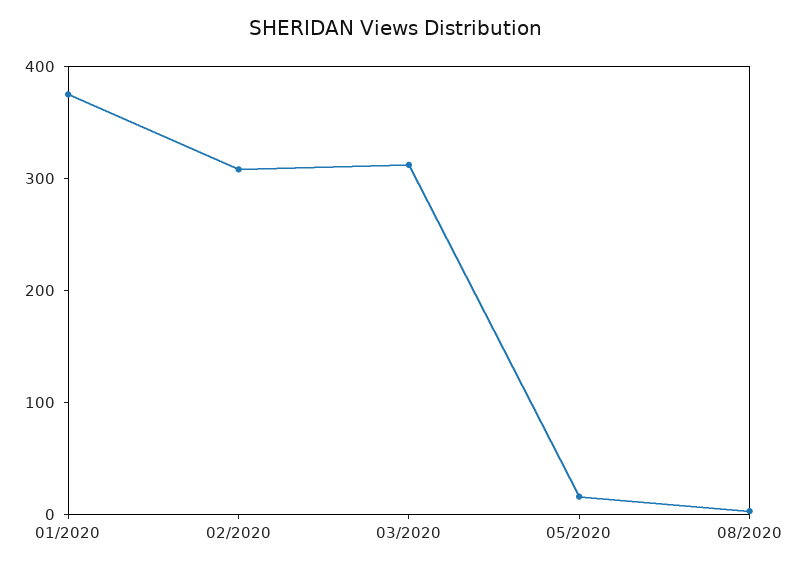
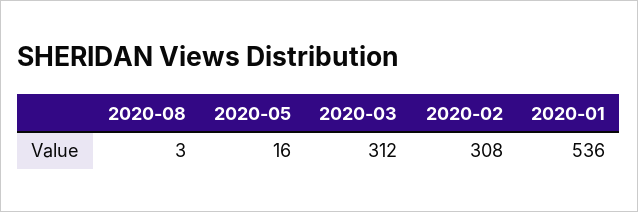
  {
-   "01/2020": 380,
+   "01/2020": 536,
    "02/2020": 308,
    "03/2020": 312,
    "05/2020": 16,
    "08/2020": 3
  }

